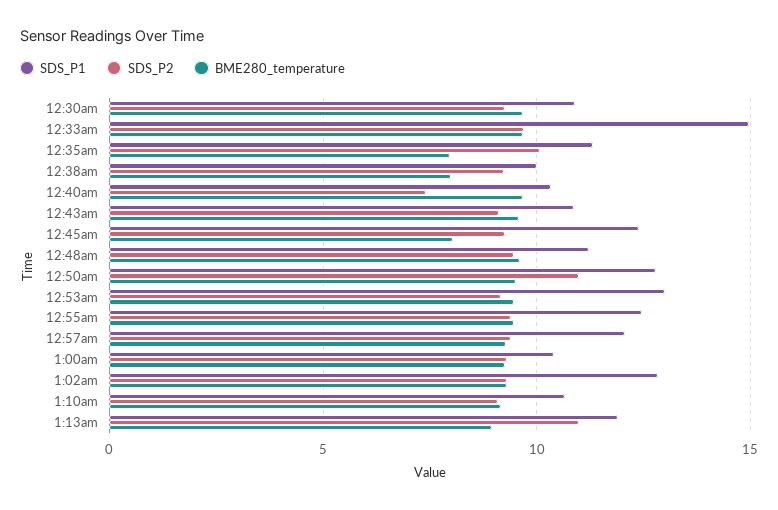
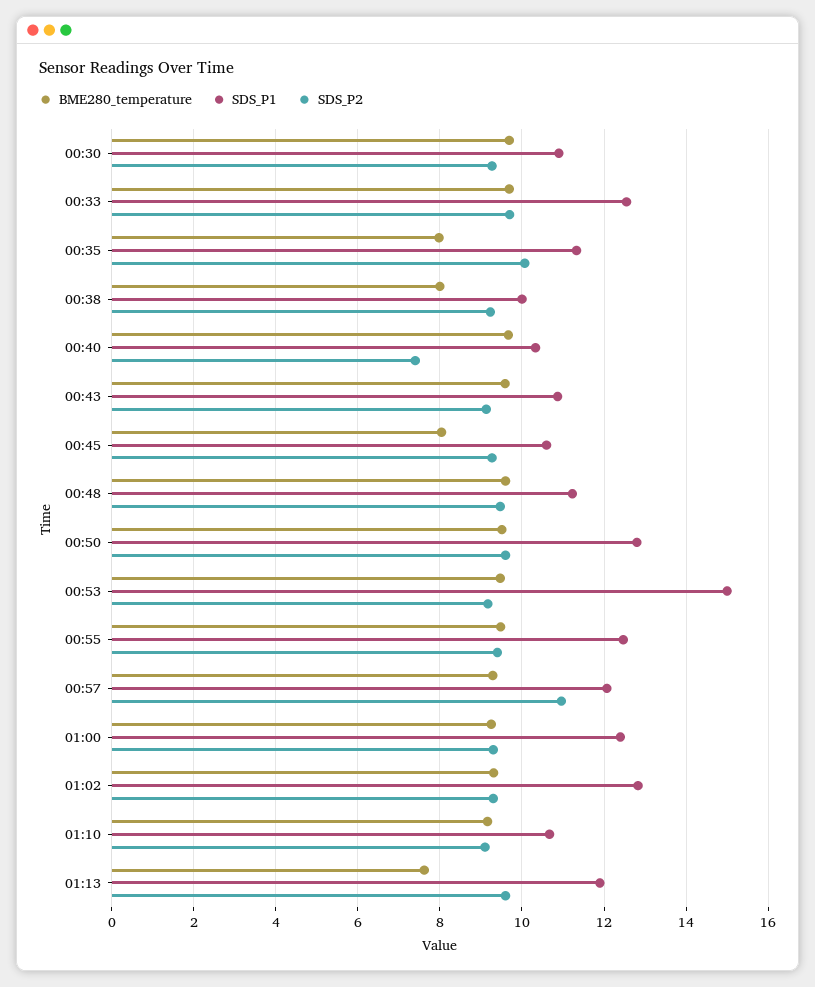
  {
    "SDS_P1": {
      "12:30am": 11,
-     "12:33am": 15,
+     "12:33am": 12.6,
      "12:35am": 11.4,
      "12:38am": 10,
      "12:40am": 10.4,
      "12:43am": 10.8,
-     "12:45am": 12.5,
+     "12:45am": 10.6,
      "12:48am": 11.2,
      "12:50am": 12.8,
-     "12:53am": 13,
+     "12:53am": 15,
      "12:55am": 12.4,
      "12:57am": 12,
-     "1:00am": 10.5,
+     "1:00am": 12.4,
      "1:02am": 12.8,
      "1:10am": 10.6,
      "1:13am": 12
    },
    "SDS_P2": {
      "12:30am": 9.2,
      "12:33am": 9.8,
      "12:35am": 10,
      "12:38am": 9.2,
      "12:40am": 7.4,
      "12:43am": 9.2,
      "12:45am": 9.2,
      "12:48am": 9.4,
-     "12:50am": 11,
+     "12:50am": 9.6,
      "12:53am": 9.2,
      "12:55am": 9.4,
-     "12:57am": 9.5,
+     "12:57am": 11,
      "1:00am": 9.4,
      "1:02am": 9.4,
      "1:10am": 9.2,
-     "1:13am": 11
+     "1:13am": 9.6
    },
    "BME280_temperature": {
      "12:30am": 9.6,
      "12:33am": 9.6,
      "12:35am": 8,
      "12:38am": 8,
      "12:40am": 9.6,
      "12:43am": 9.6,
      "12:45am": 8,
      "12:48am": 9.6,
      "12:50am": 9.6,
      "12:53am": 9.4,
      "12:55am": 9.4,
      "12:57am": 9.2,
      "1:00am": 9.2,
      "1:02am": 9.4,
      "1:10am": 9.2,
-     "1:13am": 9
+     "1:13am": 7.6
    }
  }

